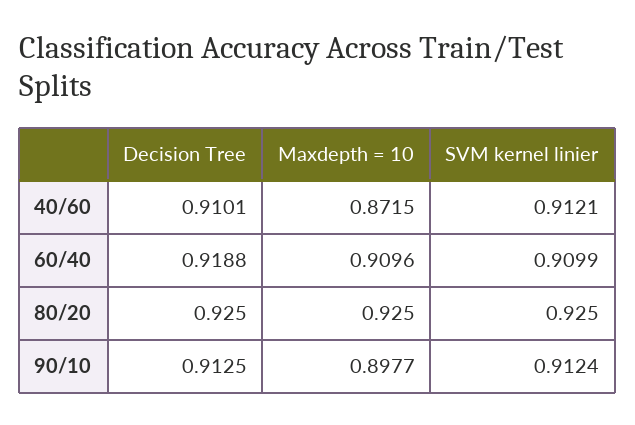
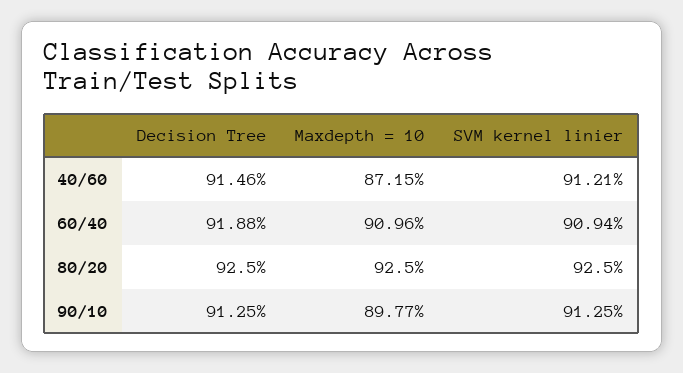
  {
    "Decision Tree": {
-     "40/60": 0.9101,
+     "40/60": 0.9146,
      "60/40": 0.9188,
      "80/20": 0.925,
      "90/10": 0.9125
    },
    "Maxdepth = 10": {
      "40/60": 0.8715,
      "60/40": 0.9096,
      "80/20": 0.925,
      "90/10": 0.8977
    },
    "SVM kernel linier": {
      "40/60": 0.9121,
-     "60/40": 0.9099,
+     "60/40": 0.9094,
      "80/20": 0.925,
-     "90/10": 0.9124
+     "90/10": 0.9125
    }
  }

